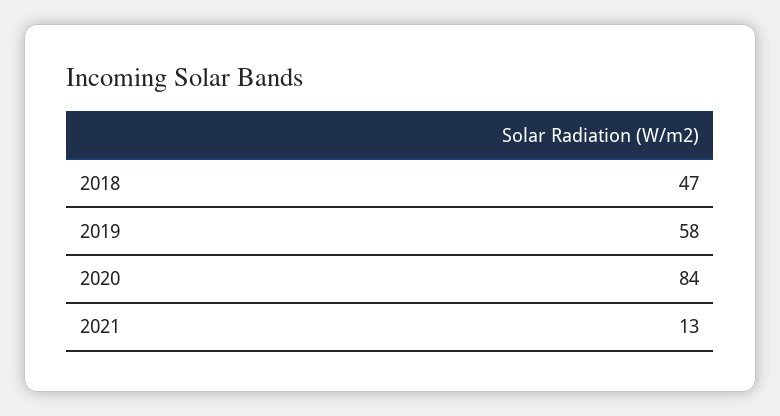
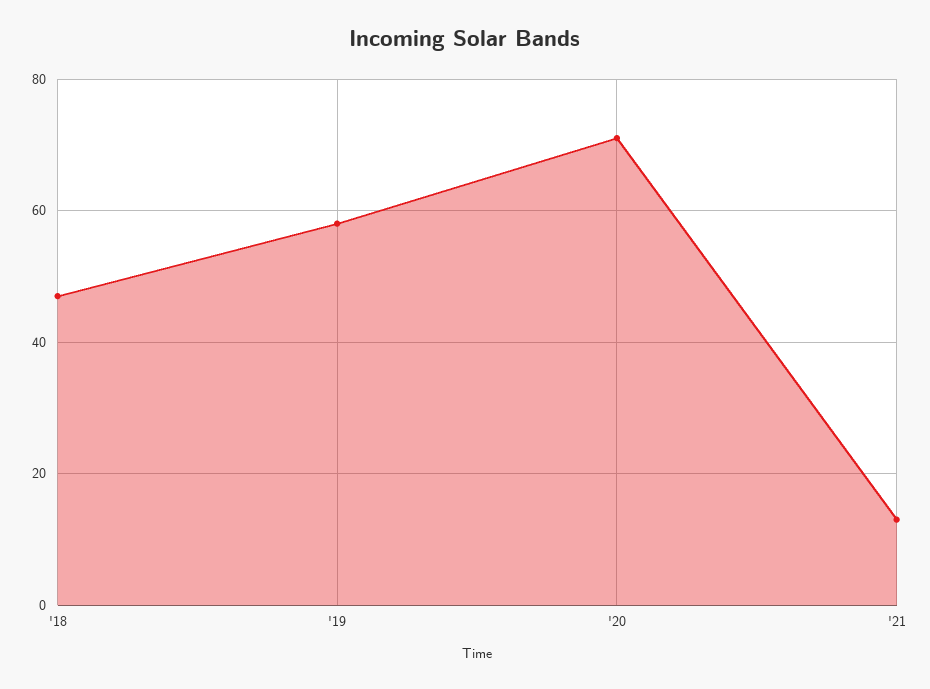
  {
    "2018": 47,
    "2019": 58,
-   "2020": 84,
+   "2020": 70,
    "2021": 13
  }

